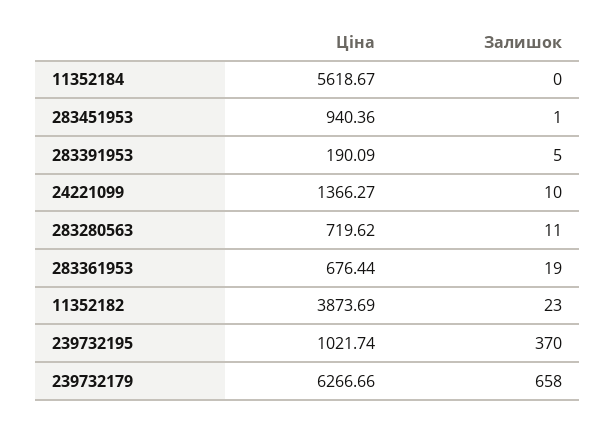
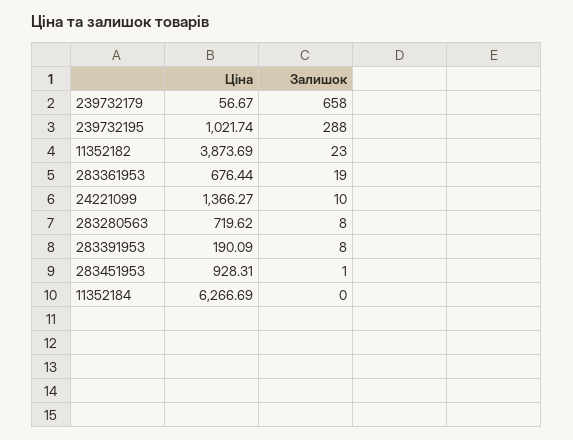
  {
    "Ціна": {
-     "11352184": 5618.67,
+     "11352184": 6266.69,
-     "283451953": 940.36,
+     "283451953": 928.31,
      "283391953": 190.09,
      "24221099": 1366.27,
      "283280563": 719.62,
      "283361953": 676.44,
      "11352182": 3873.69,
      "239732195": 1021.74,
-     "239732179": 6266.66
+     "239732179": 56.67
    },
    "Залишок": {
      "11352184": 0,
      "283451953": 1,
-     "283391953": 5,
+     "283391953": 8,
      "24221099": 10,
-     "283280563": 11,
+     "283280563": 8,
      "283361953": 19,
      "11352182": 23,
-     "239732195": 370,
+     "239732195": 288,
      "239732179": 658
    }
  }

